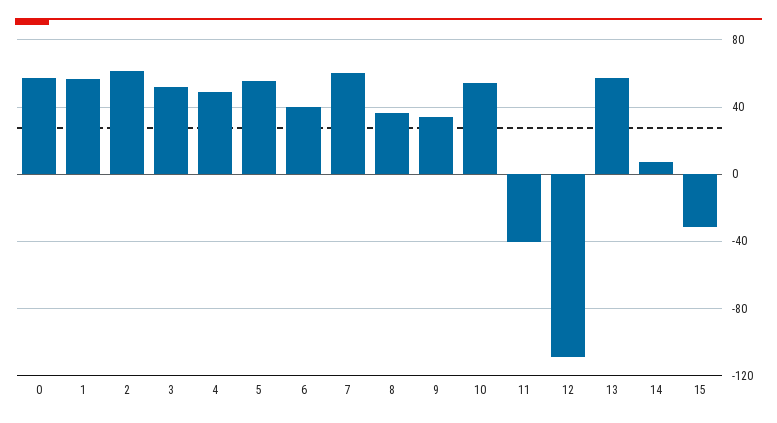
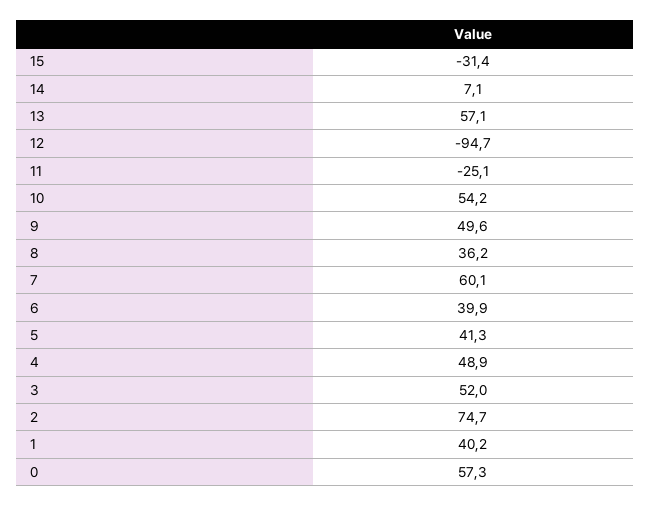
  {
    "0": 57.3,
-   "1": 55,
+   "1": 40.2,
-   "2": 60,
+   "2": 74.7,
    "3": 52,
    "4": 48.9,
-   "5": 55,
+   "5": 41.3,
    "6": 39.9,
    "7": 60.1,
    "8": 36.2,
-   "9": 35,
+   "9": 49.6,
    "10": 54.2,
-   "11": -40,
+   "11": -25.1,
-   "12": -110,
+   "12": -94.7,
    "13": 57.1,
    "14": 7.1,
    "15": -31.4
  }

